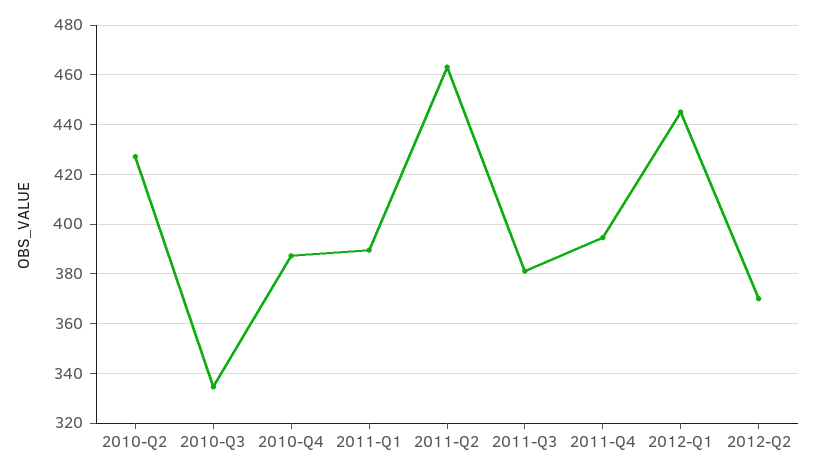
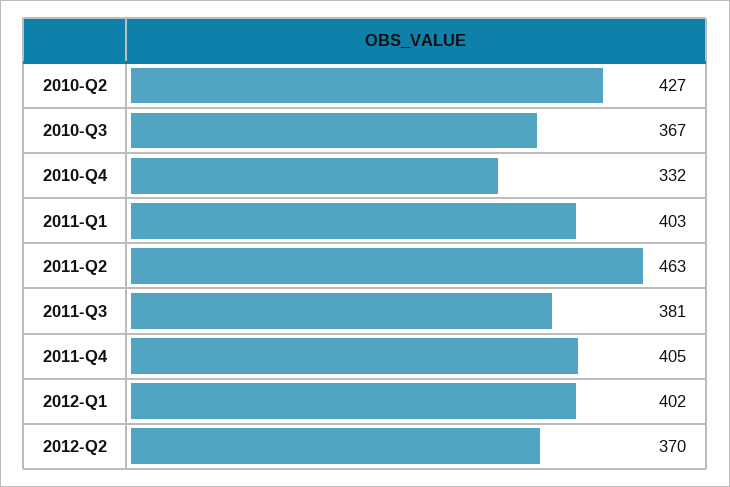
  {
    "2010-Q2": 427,
-   "2010-Q3": 335,
+   "2010-Q3": 367,
-   "2010-Q4": 387.5,
+   "2010-Q4": 332,
-   "2011-Q1": 390,
+   "2011-Q1": 403,
    "2011-Q2": 463,
    "2011-Q3": 381,
-   "2011-Q4": 395,
+   "2011-Q4": 405,
-   "2012-Q1": 445,
+   "2012-Q1": 402,
    "2012-Q2": 370
  }

